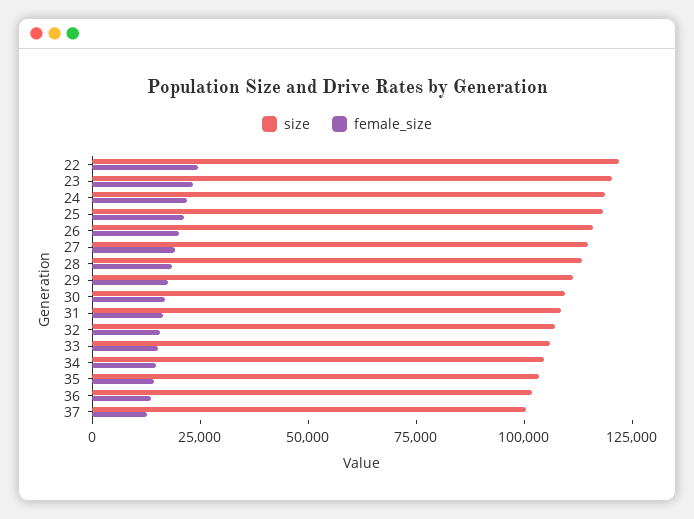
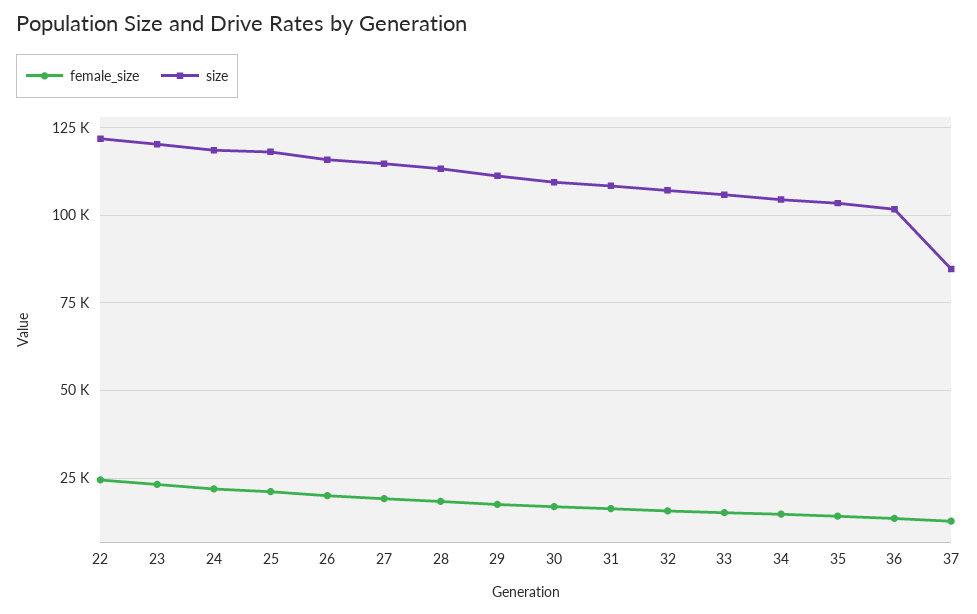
  {
    "size": {
      "22": 122500,
      "23": 120000,
      "24": 117500,
      "25": 117500,
      "26": 115000,
      "27": 115000,
      "28": 112500,
      "29": 110000,
      "30": 110000,
      "31": 107500,
      "32": 107500,
      "33": 105000,
      "34": 105000,
      "35": 102500,
      "36": 102500,
-     "37": 100000
+     "37": 85000
    },
    "female_size": {
      "22": 25000,
      "23": 22500,
      "24": 22500,
      "25": 20000,
      "26": 20000,
      "27": 20000,
      "28": 17500,
      "29": 17500,
      "30": 17500,
      "31": 15000,
      "32": 15000,
      "33": 15000,
      "34": 15000,
      "35": 15000,
      "36": 12500,
      "37": 12500
    }
  }

